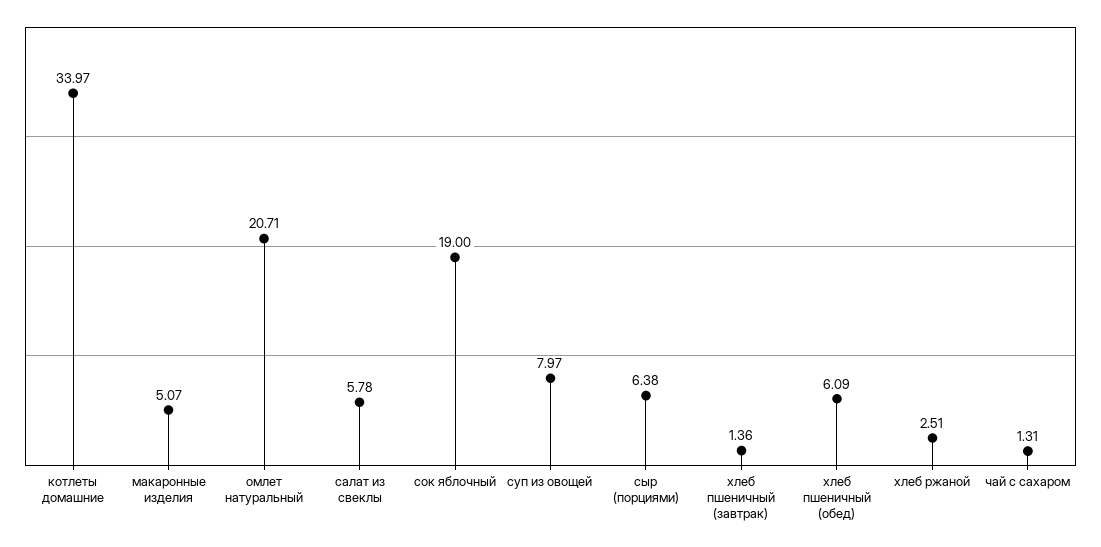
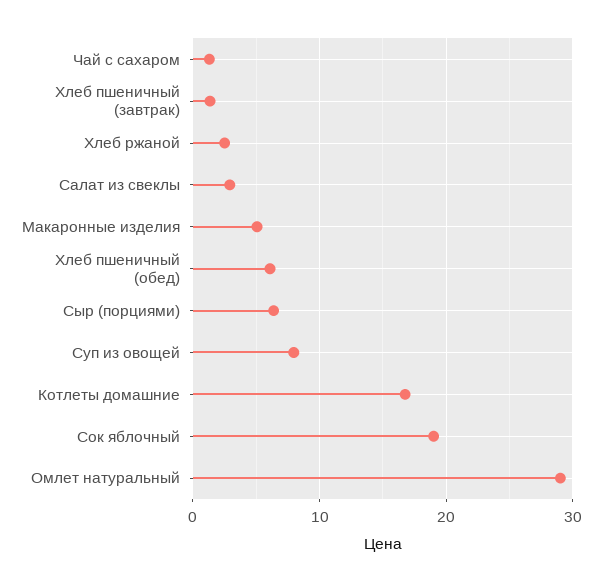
  {
-   "котлеты домашние": 33.97,
+   "котлеты домашние": 17,
    "макаронные изделия": 5.07,
-   "омлет натуральный": 20.71,
+   "омлет натуральный": 29,
-   "салат из свеклы": 5.78,
+   "салат из свеклы": 3,
    "сок яблочный": 19,
    "суп из овощей": 7.97,
    "сыр (порциями)": 6.38,
    "хлеб пшеничный (завтрак)": 1.36,
    "хлеб пшеничный (обед)": 6.09,
    "хлеб ржаной": 2.51,
    "чай с сахаром": 1.31
  }

